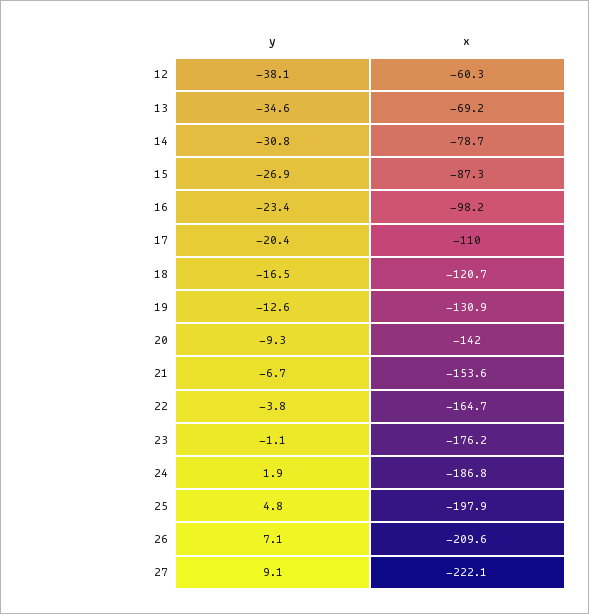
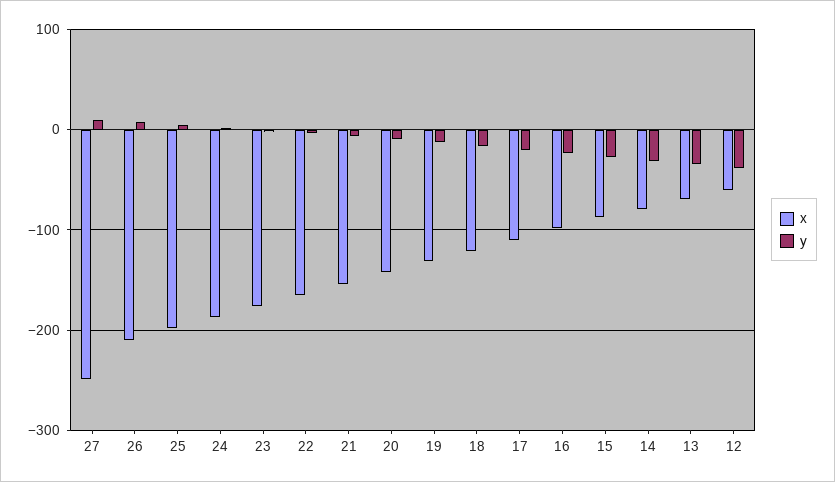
  {
    "y": {
      "12": -38.1,
      "13": -34.6,
      "14": -30.8,
      "15": -26.9,
      "16": -23.4,
      "17": -20.4,
      "18": -16.5,
      "19": -12.6,
      "20": -9.3,
      "21": -6.7,
      "22": -3.8,
      "23": -1.1,
      "24": 1.9,
      "25": 4.8,
      "26": 7.1,
      "27": 9.1
    },
    "x": {
      "12": -60.3,
      "13": -69.2,
      "14": -78.7,
      "15": -87.3,
      "16": -98.2,
      "17": -110,
      "18": -120.7,
      "19": -130.9,
      "20": -142,
      "21": -153.6,
      "22": -164.7,
      "23": -176.2,
      "24": -186.8,
      "25": -197.9,
      "26": -209.6,
-     "27": -222.1
+     "27": -250
    }
  }

